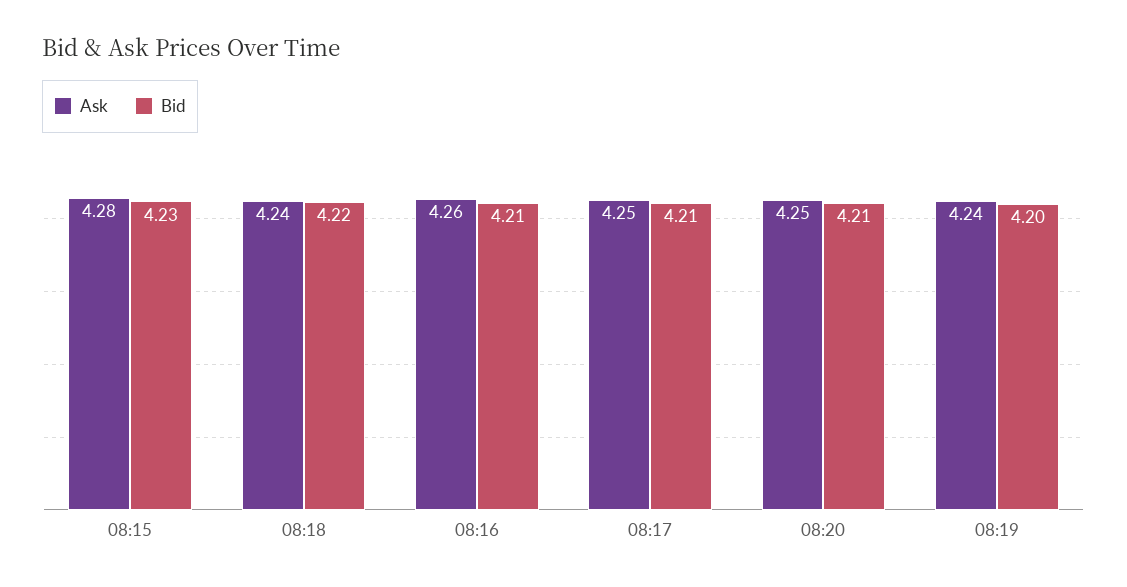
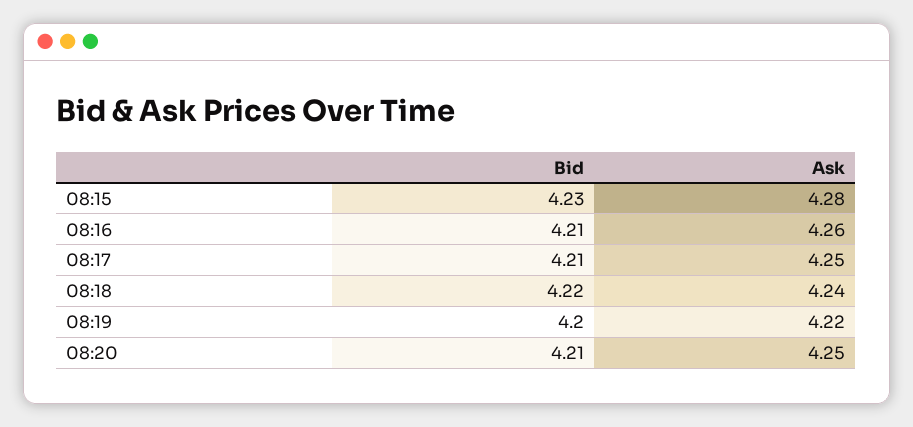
  {
    "Ask": {
      "08:15": 4.28,
      "08:18": 4.24,
      "08:16": 4.26,
      "08:17": 4.25,
      "08:20": 4.25,
-     "08:19": 4.24
+     "08:19": 4.22
    },
    "Bid": {
      "08:15": 4.23,
      "08:18": 4.22,
      "08:16": 4.21,
      "08:17": 4.21,
      "08:20": 4.21,
      "08:19": 4.2
    }
  }

